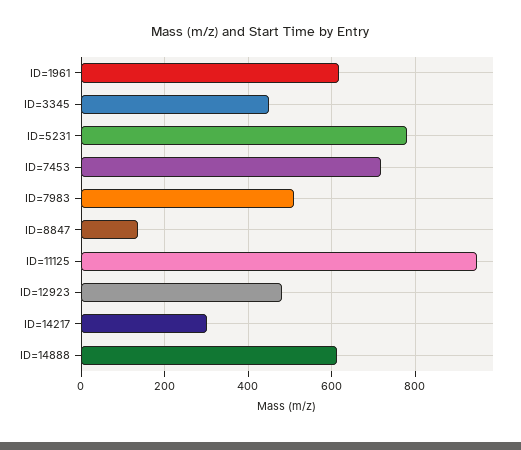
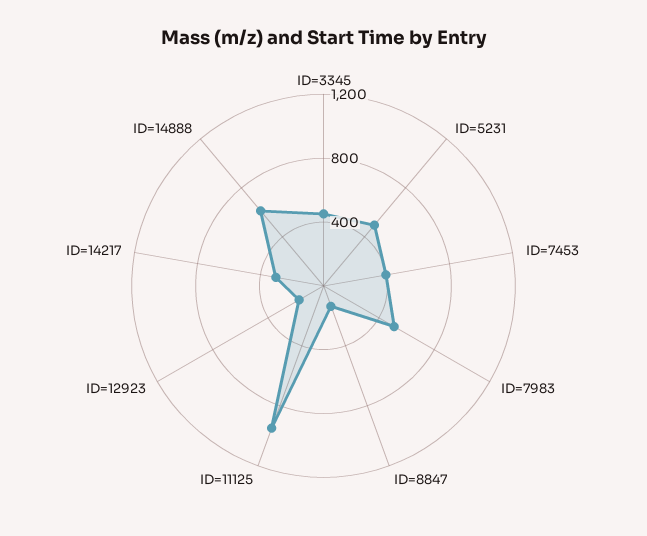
  {
-   "ID=1961": 620,
    "ID=3345": 460,
-   "ID=5231": 780,
+   "ID=5231": 500,
-   "ID=7453": 720,
+   "ID=7453": 400,
    "ID=7983": 520,
    "ID=8847": 140,
    "ID=11125": 940,
-   "ID=12923": 480,
+   "ID=12923": 200,
    "ID=14217": 300,
    "ID=14888": 620
  }

